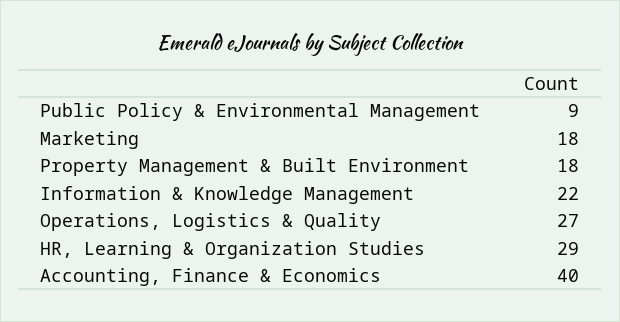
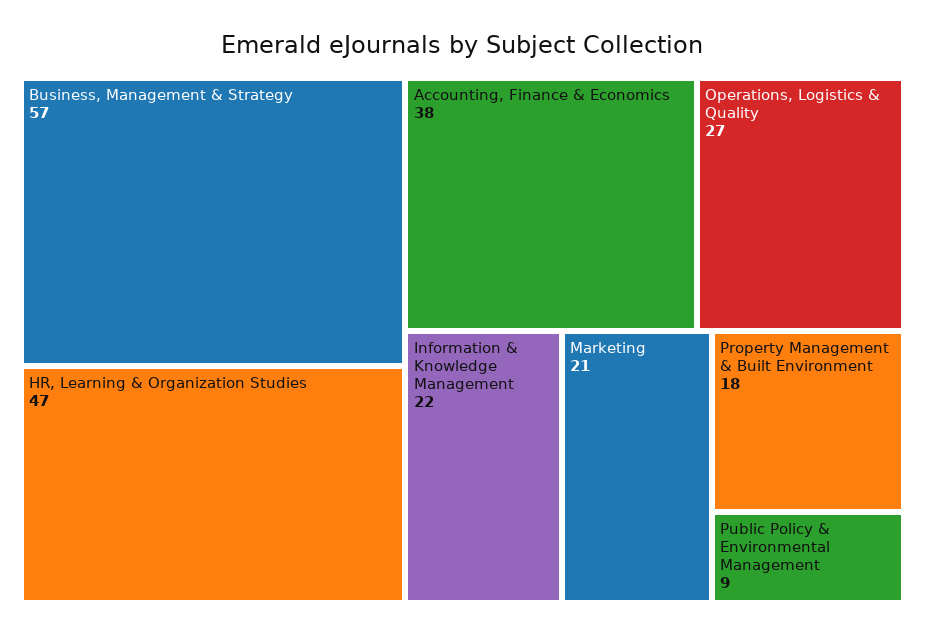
  {
    "Public Policy & Environmental Management": 9,
-   "Marketing": 18,
+   "Marketing": 21,
    "Property Management & Built Environment": 18,
    "Information & Knowledge Management": 22,
    "Operations, Logistics & Quality": 27,
-   "HR, Learning & Organization Studies": 29,
+   "HR, Learning & Organization Studies": 47,
-   "Accounting, Finance & Economics": 40
+   "Accounting, Finance & Economics": 38,
+   "Business, Management & Strategy": 57
  }

